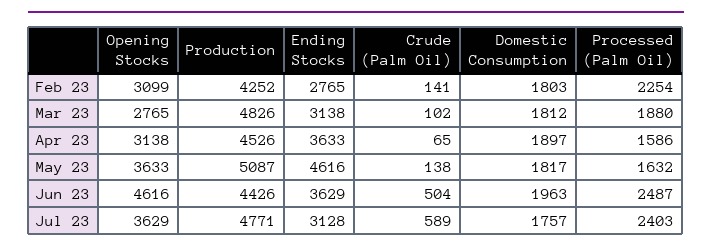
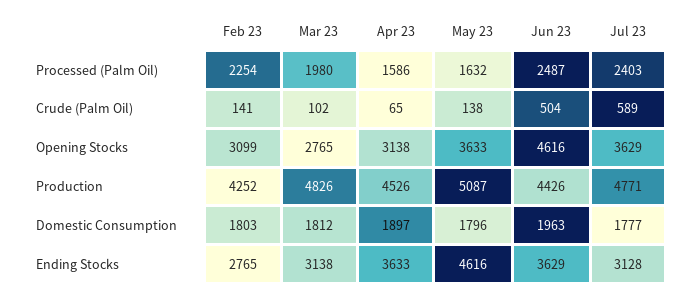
  {
    "Opening Stocks": {
      "Feb 23": 3099,
      "Mar 23": 2765,
      "Apr 23": 3138,
      "May 23": 3633,
      "Jun 23": 4616,
      "Jul 23": 3629
    },
    "Production": {
      "Feb 23": 4252,
      "Mar 23": 4826,
      "Apr 23": 4526,
      "May 23": 5087,
      "Jun 23": 4426,
      "Jul 23": 4771
    },
    "Ending Stocks": {
      "Feb 23": 2765,
      "Mar 23": 3138,
      "Apr 23": 3633,
      "May 23": 4616,
      "Jun 23": 3629,
      "Jul 23": 3128
    },
    "Crude (Palm Oil)": {
      "Feb 23": 141,
      "Mar 23": 102,
      "Apr 23": 65,
      "May 23": 138,
      "Jun 23": 504,
      "Jul 23": 589
    },
    "Domestic Consumption": {
      "Feb 23": 1803,
      "Mar 23": 1812,
      "Apr 23": 1897,
-     "May 23": 1817,
+     "May 23": 1796,
      "Jun 23": 1963,
-     "Jul 23": 1757
+     "Jul 23": 1777
    },
    "Processed (Palm Oil)": {
      "Feb 23": 2254,
-     "Mar 23": 1880,
+     "Mar 23": 1980,
      "Apr 23": 1586,
      "May 23": 1632,
      "Jun 23": 2487,
      "Jul 23": 2403
    }
  }

